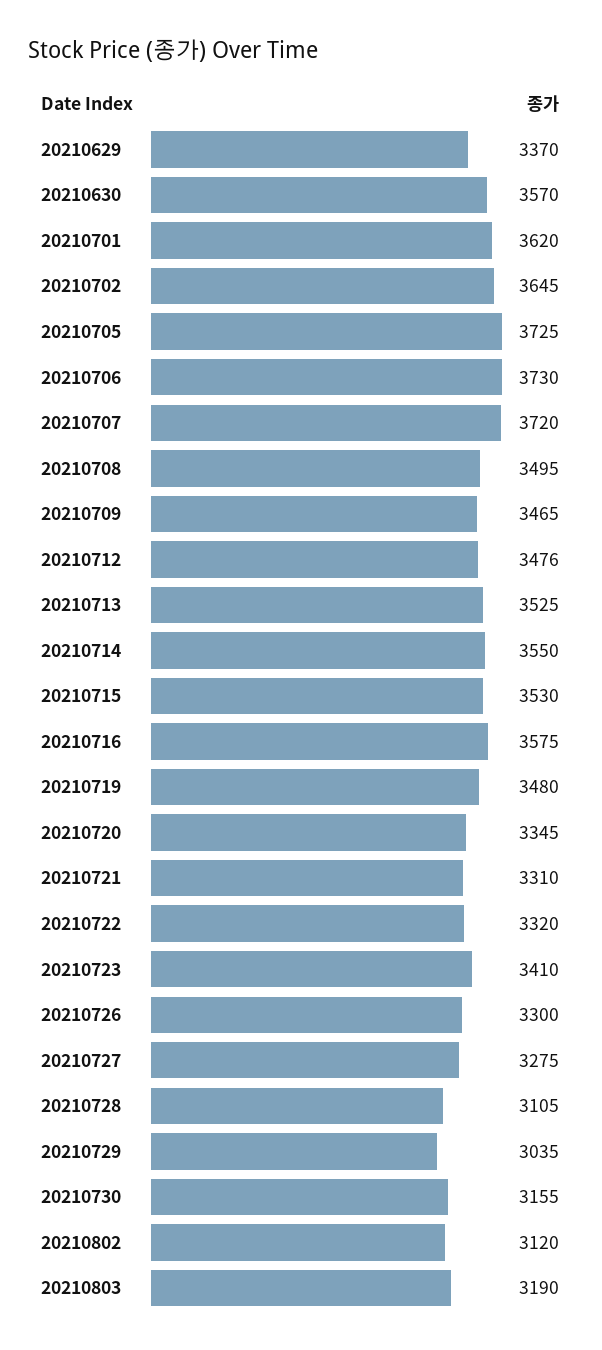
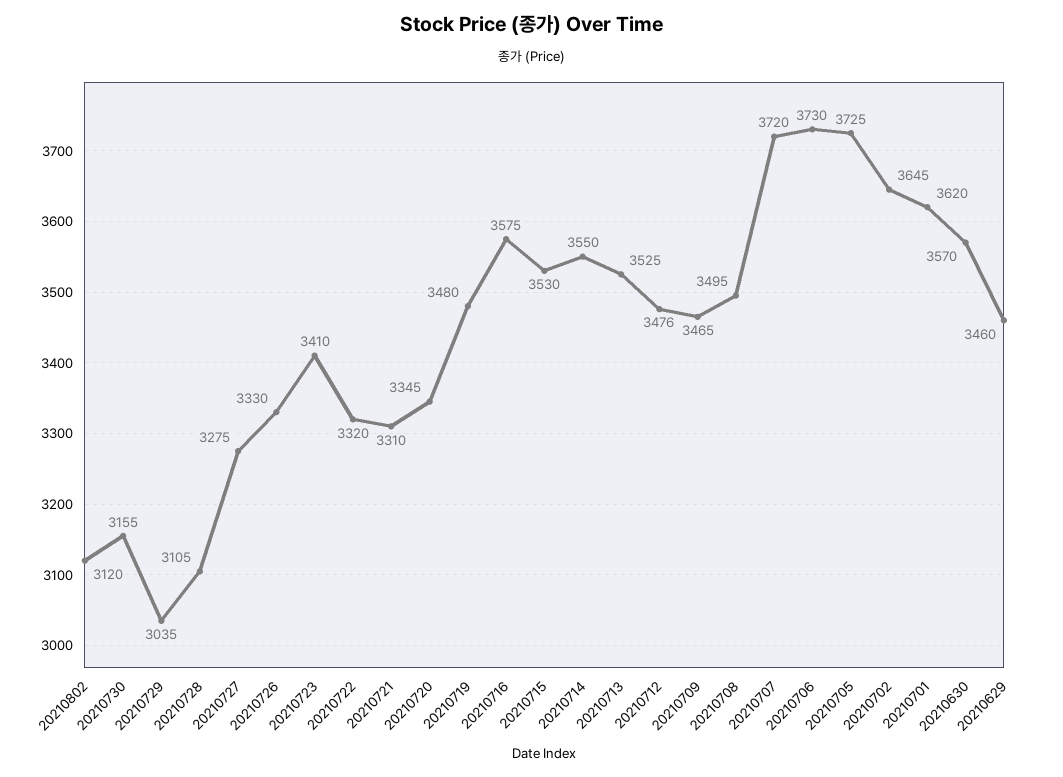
  {
-   "20210629": 3370,
+   "20210629": 3460,
    "20210630": 3570,
    "20210701": 3620,
    "20210702": 3645,
    "20210705": 3725,
    "20210706": 3730,
    "20210707": 3720,
    "20210708": 3495,
    "20210709": 3465,
    "20210712": 3476,
    "20210713": 3525,
    "20210714": 3550,
    "20210715": 3530,
    "20210716": 3575,
    "20210719": 3480,
    "20210720": 3345,
    "20210721": 3310,
    "20210722": 3320,
    "20210723": 3410,
-   "20210726": 3300,
+   "20210726": 3330,
    "20210727": 3275,
    "20210728": 3105,
    "20210729": 3035,
    "20210730": 3155,
-   "20210802": 3120,
+   "20210802": 3120
-   "20210803": 3190
  }

